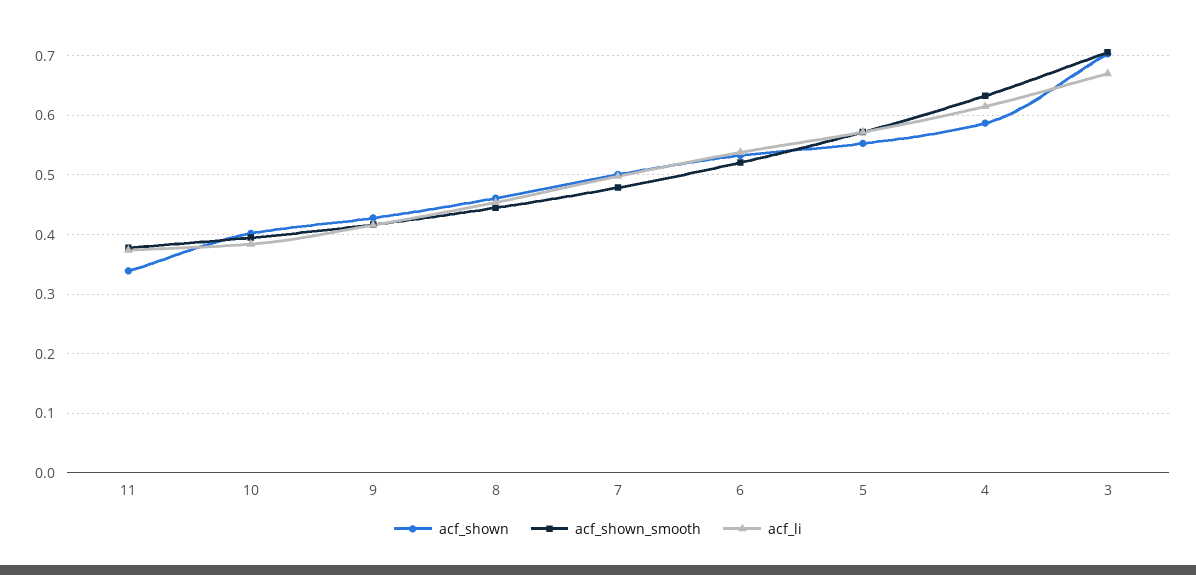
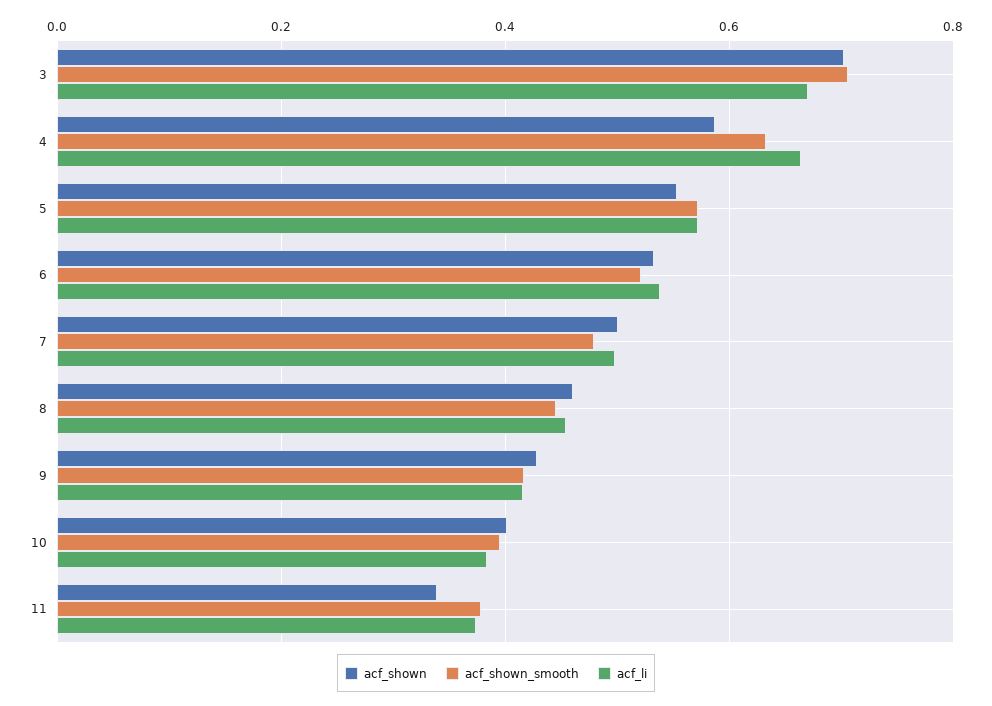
  {
    "acf_shown": {
      "11": 0.34,
      "10": 0.4,
      "9": 0.42,
      "8": 0.46,
      "7": 0.5,
      "6": 0.54,
      "5": 0.56,
      "4": 0.58,
      "3": 0.7
    },
    "acf_shown_smooth": {
      "11": 0.38,
      "10": 0.4,
      "9": 0.42,
      "8": 0.44,
      "7": 0.48,
      "6": 0.52,
      "5": 0.58,
      "4": 0.64,
      "3": 0.7
    },
    "acf_li": {
      "11": 0.38,
      "10": 0.38,
      "9": 0.42,
      "8": 0.46,
      "7": 0.5,
      "6": 0.54,
      "5": 0.58,
-     "4": 0.62,
+     "4": 0.66,
      "3": 0.68
    }
  }

